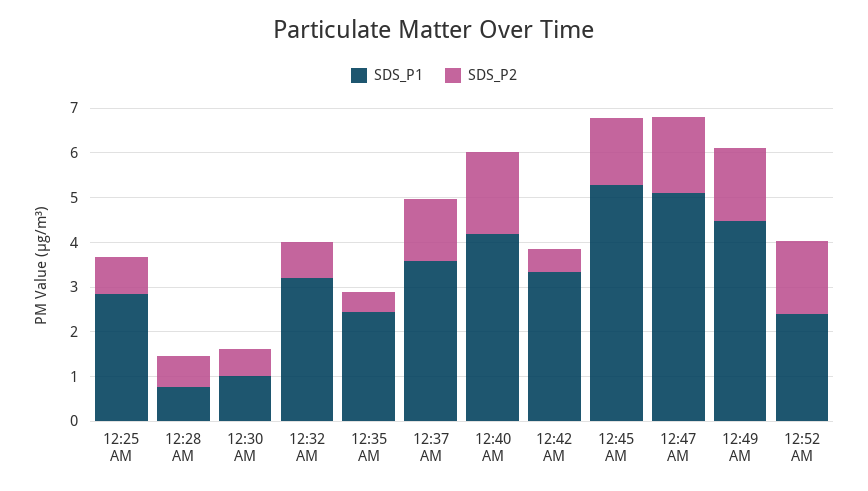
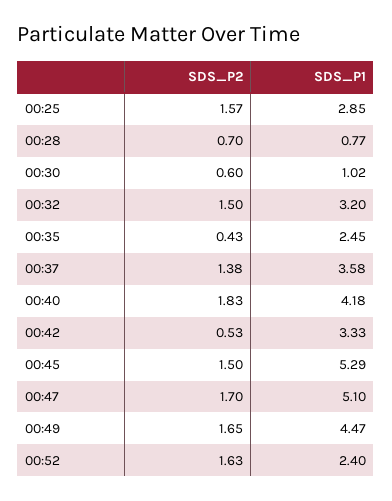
  {
    "SDS_P1": {
      "12:25 AM": 2.85,
      "12:28 AM": 0.77,
      "12:30 AM": 1.02,
      "12:32 AM": 3.2,
      "12:35 AM": 2.45,
      "12:37 AM": 3.58,
      "12:40 AM": 4.18,
      "12:42 AM": 3.33,
      "12:45 AM": 5.29,
      "12:47 AM": 5.1,
      "12:49 AM": 4.47,
      "12:52 AM": 2.4
    },
    "SDS_P2": {
-     "12:25 AM": 0.8,
+     "12:25 AM": 1.57,
      "12:28 AM": 0.7,
      "12:30 AM": 0.6,
-     "12:32 AM": 0.8,
+     "12:32 AM": 1.5,
      "12:35 AM": 0.43,
      "12:37 AM": 1.38,
      "12:40 AM": 1.83,
      "12:42 AM": 0.53,
      "12:45 AM": 1.5,
      "12:47 AM": 1.7,
      "12:49 AM": 1.65,
      "12:52 AM": 1.63
    }
  }

